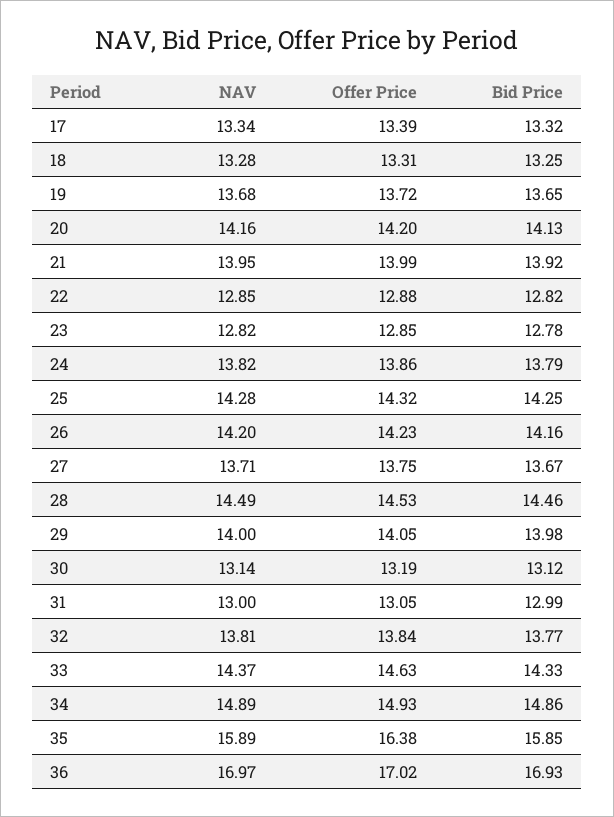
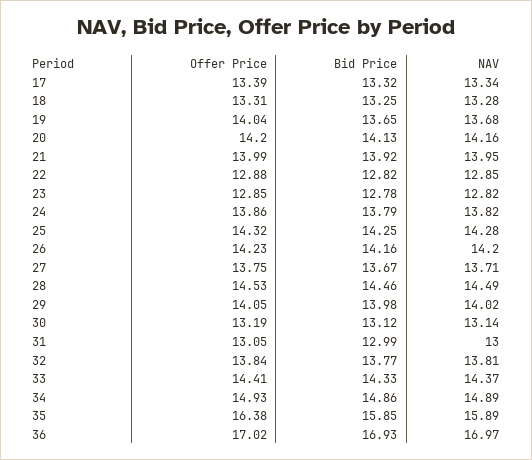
  {
    "NAV": {
      "17": 13.34,
      "18": 13.28,
      "19": 13.68,
      "20": 14.16,
      "21": 13.95,
      "22": 12.85,
      "23": 12.82,
      "24": 13.82,
      "25": 14.28,
      "26": 14.2,
      "27": 13.71,
      "28": 14.49,
-     "29": 14,
+     "29": 14.02,
      "30": 13.14,
      "31": 13,
      "32": 13.81,
      "33": 14.37,
      "34": 14.89,
      "35": 15.89,
      "36": 16.97
    },
    "Offer Price": {
      "17": 13.39,
      "18": 13.31,
-     "19": 13.72,
+     "19": 14.04,
      "20": 14.2,
      "21": 13.99,
      "22": 12.88,
      "23": 12.85,
      "24": 13.86,
      "25": 14.32,
      "26": 14.23,
      "27": 13.75,
      "28": 14.53,
      "29": 14.05,
      "30": 13.19,
      "31": 13.05,
      "32": 13.84,
-     "33": 14.63,
+     "33": 14.41,
      "34": 14.93,
      "35": 16.38,
      "36": 17.02
    },
    "Bid Price": {
      "17": 13.32,
      "18": 13.25,
      "19": 13.65,
      "20": 14.13,
      "21": 13.92,
      "22": 12.82,
      "23": 12.78,
      "24": 13.79,
      "25": 14.25,
      "26": 14.16,
      "27": 13.67,
      "28": 14.46,
      "29": 13.98,
      "30": 13.12,
      "31": 12.99,
      "32": 13.77,
      "33": 14.33,
      "34": 14.86,
      "35": 15.85,
      "36": 16.93
    }
  }

